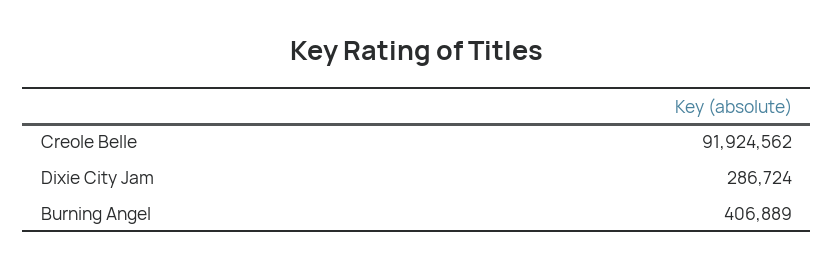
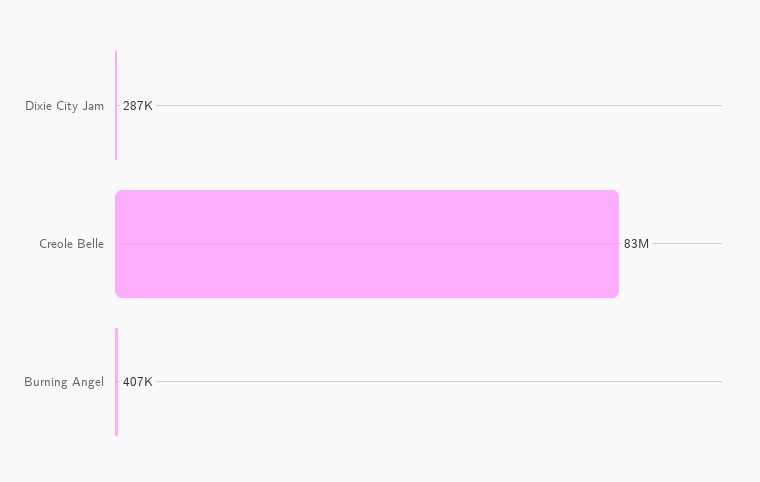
  {
-   "Creole Belle": 91924562,
+   "Creole Belle": 83000000,
    "Dixie City Jam": 286724,
    "Burning Angel": 406889
  }

